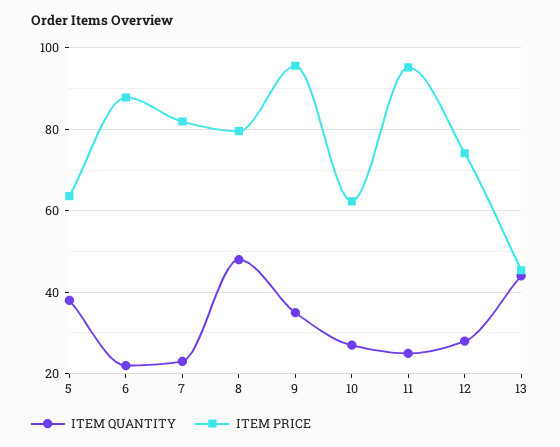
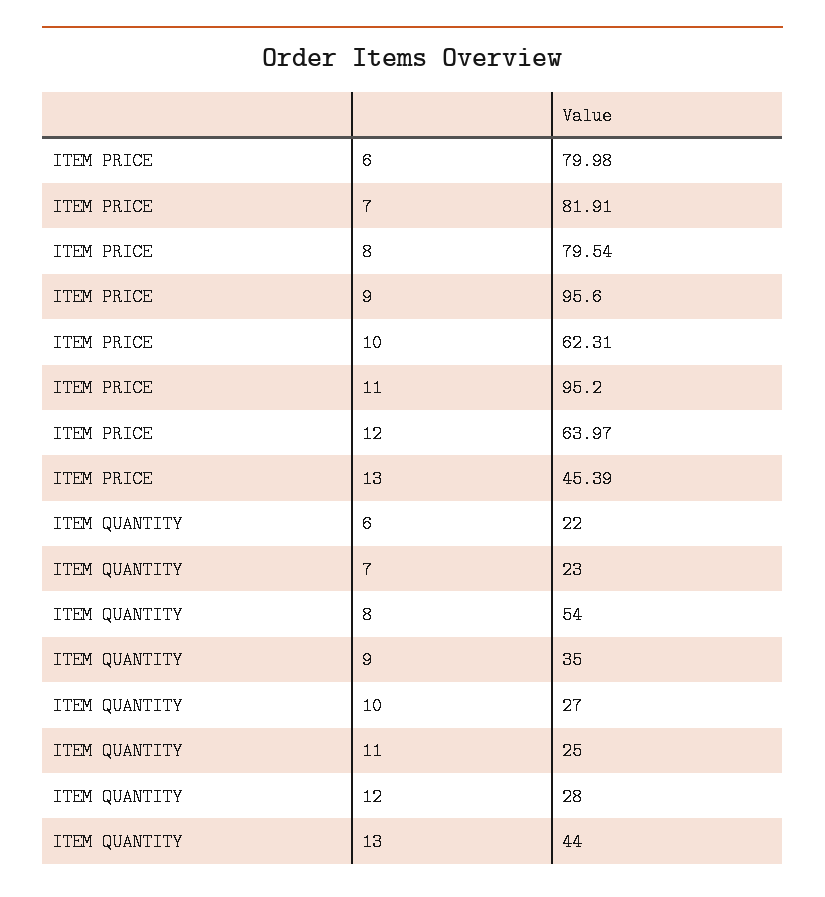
  {
    "ITEM QUANTITY": {
-     "5": 38,
      "6": 22,
      "7": 23,
-     "8": 48,
+     "8": 54,
      "9": 35,
      "10": 27,
      "11": 25,
      "12": 28,
      "13": 44
    },
    "ITEM PRICE": {
-     "5": 64,
-     "6": 88,
+     "6": 79.98,
      "7": 81.91,
      "8": 79.54,
      "9": 95.6,
      "10": 62.31,
      "11": 95.2,
-     "12": 74,
+     "12": 63.97,
      "13": 45.39
    }
  }

